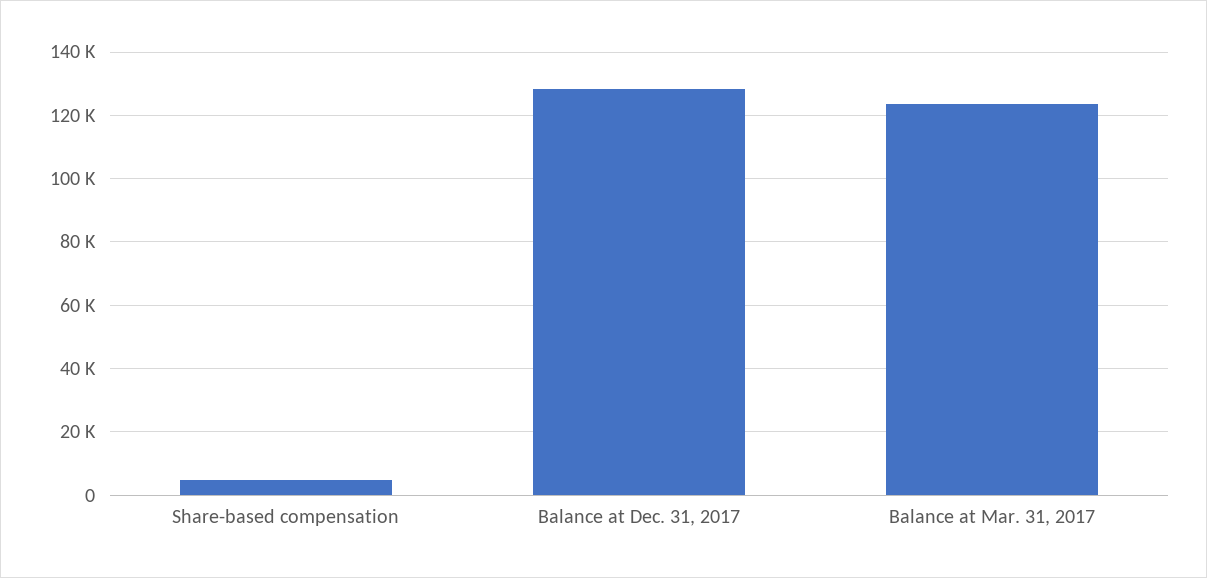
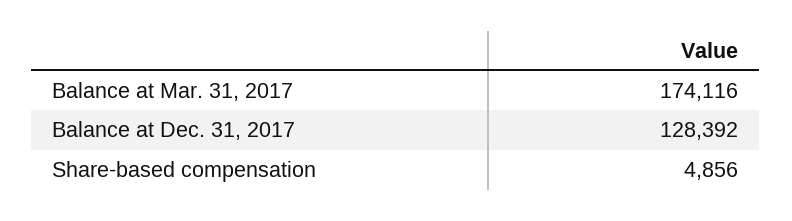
  {
    "Share-based compensation": 4856,
    "Balance at Dec. 31, 2017": 128392,
-   "Balance at Mar. 31, 2017": 124000
+   "Balance at Mar. 31, 2017": 174116
  }

